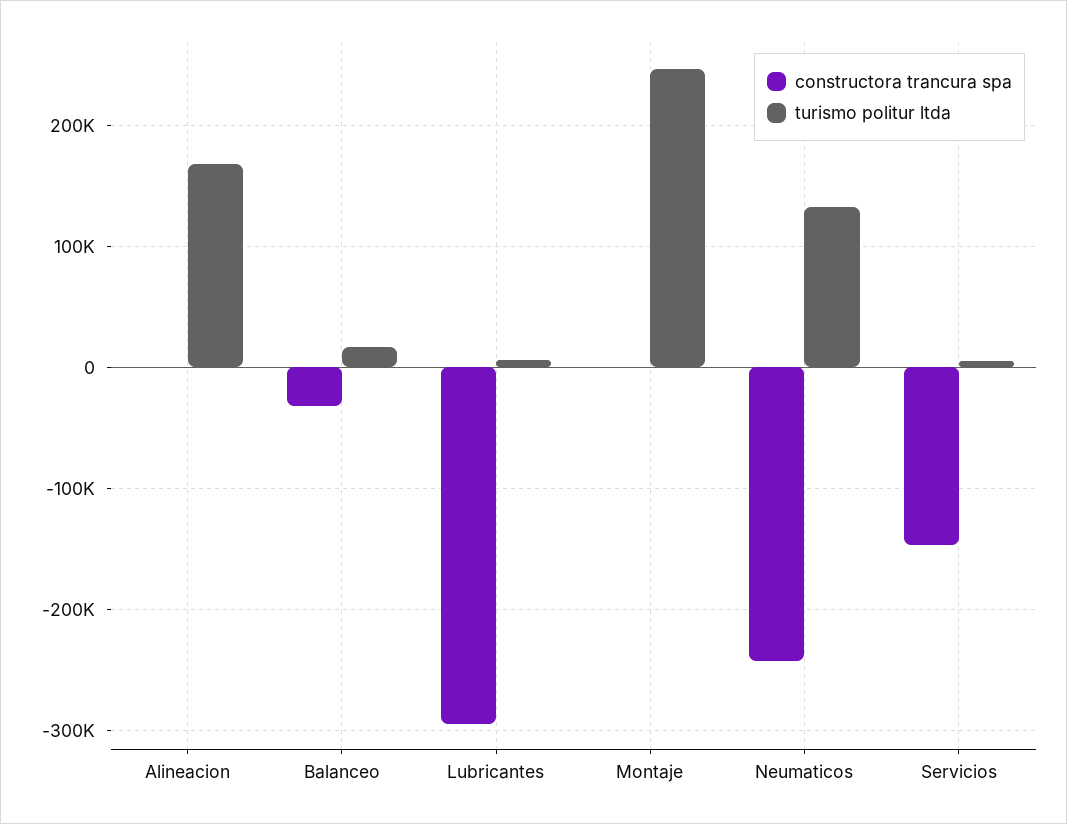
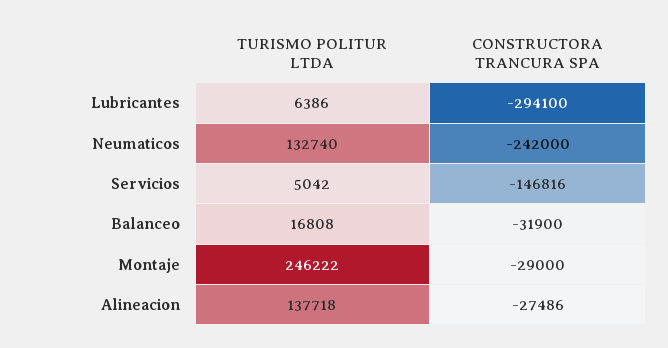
  {
    "constructora trancura spa": {
-     "Alineacion": 0,
+     "Alineacion": -27486,
      "Balanceo": -31900,
      "Lubricantes": -294100,
-     "Montaje": 0,
+     "Montaje": -29000,
      "Neumaticos": -242000,
      "Servicios": -146816
    },
    "turismo politur ltda": {
-     "Alineacion": 170000,
+     "Alineacion": 137718,
      "Balanceo": 16808,
      "Lubricantes": 6386,
      "Montaje": 246222,
      "Neumaticos": 132740,
      "Servicios": 5042
    }
  }

